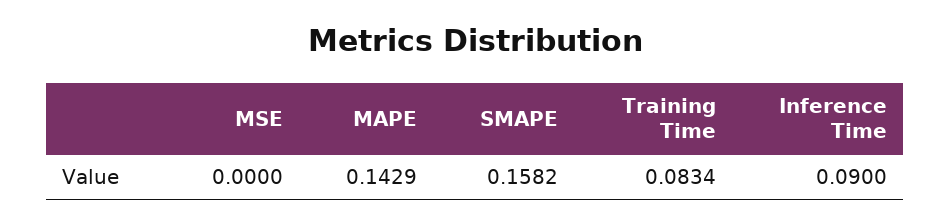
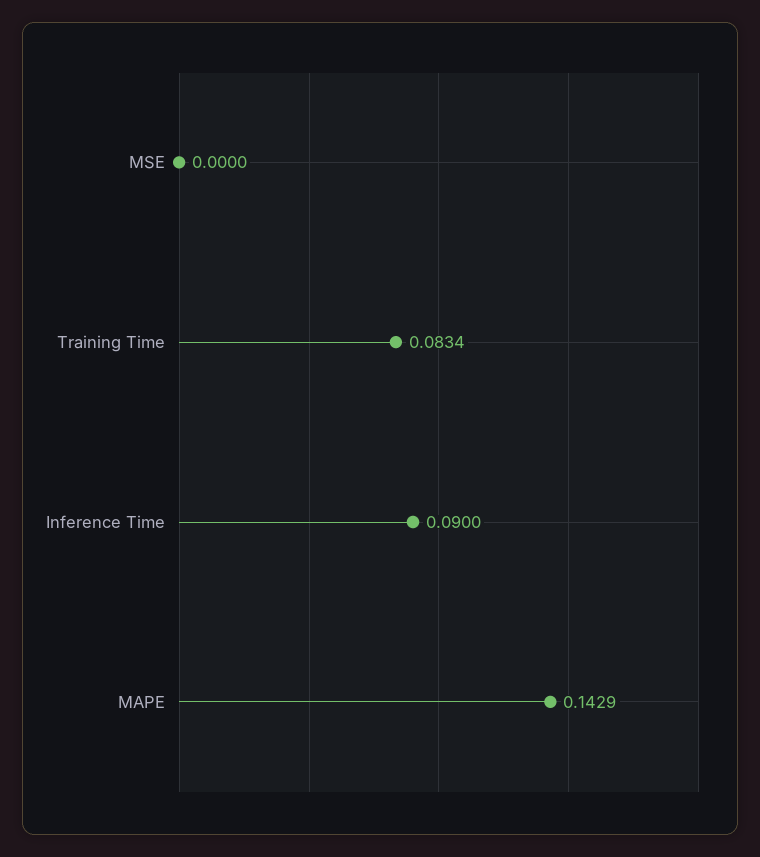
  {
    "MSE": 0,
    "MAPE": 0.1429,
-   "SMAPE": 0.1582,
    "Training Time": 0.0834,
    "Inference Time": 0.09
  }

